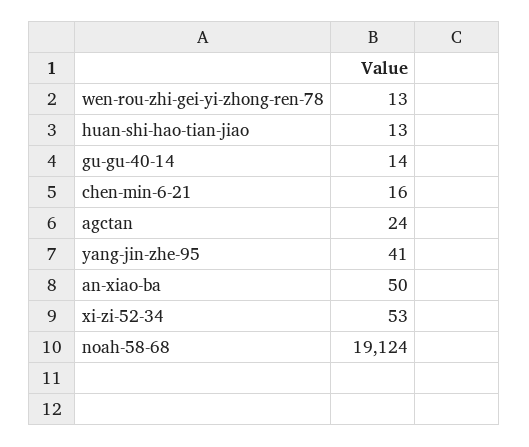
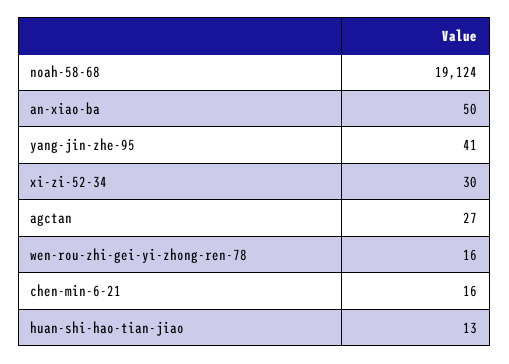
  {
-   "wen-rou-zhi-gei-yi-zhong-ren-78": 13,
+   "wen-rou-zhi-gei-yi-zhong-ren-78": 16,
    "huan-shi-hao-tian-jiao": 13,
-   "gu-gu-40-14": 14,
    "chen-min-6-21": 16,
-   "agctan": 24,
+   "agctan": 27,
    "yang-jin-zhe-95": 41,
    "an-xiao-ba": 50,
-   "xi-zi-52-34": 53,
+   "xi-zi-52-34": 30,
    "noah-58-68": 19124
  }

